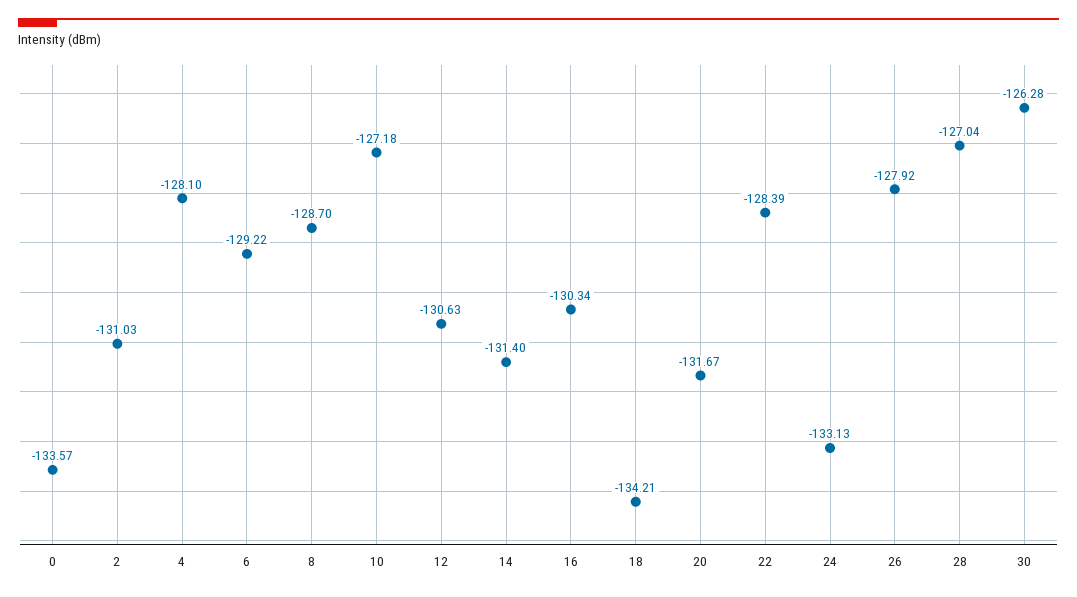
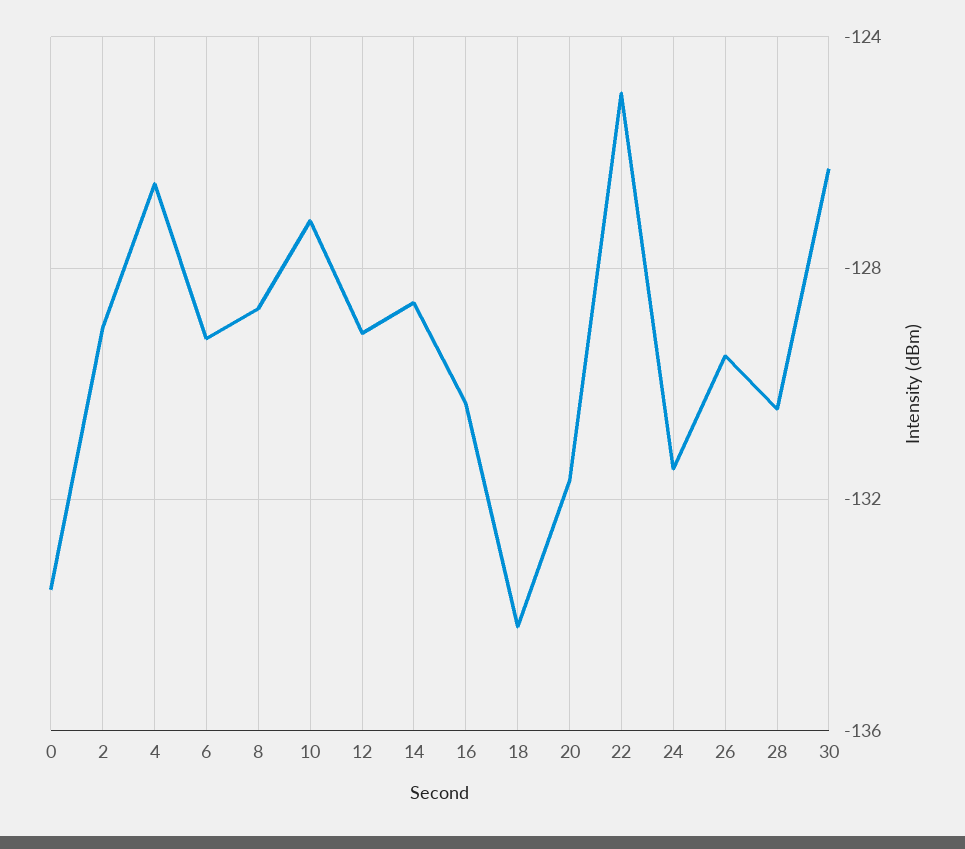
  {
    "0": -133.57,
-   "2": -131.03,
+   "2": -129,
-   "4": -128.1,
+   "4": -126.5,
    "6": -129.22,
    "8": -128.7,
    "10": -127.18,
-   "12": -130.63,
+   "12": -129,
-   "14": -131.4,
+   "14": -128.5,
    "16": -130.34,
    "18": -134.21,
    "20": -131.67,
-   "22": -128.39,
+   "22": -125,
-   "24": -133.13,
+   "24": -131.5,
-   "26": -127.92,
+   "26": -129.5,
-   "28": -127.04,
+   "28": -130.5,
    "30": -126.28
  }

